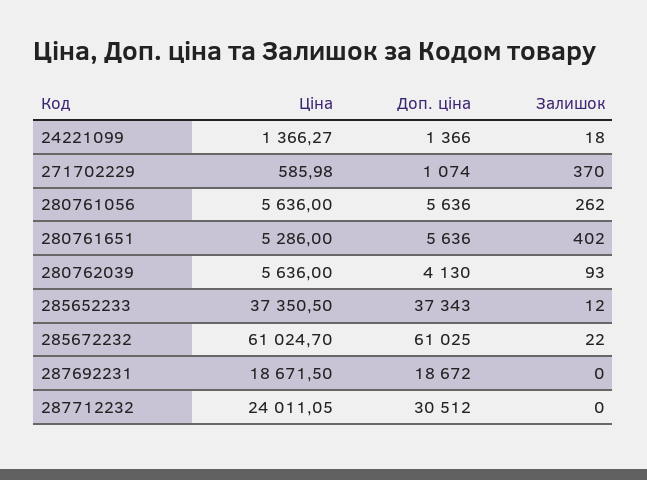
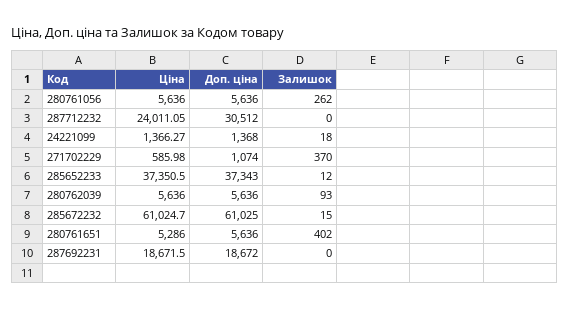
  {
    "Ціна": {
      "24221099": 1366.27,
      "271702229": 585.98,
      "280761056": 5636,
      "280761651": 5286,
      "280762039": 5636,
      "285652233": 37350.5,
      "285672232": 61024.7,
      "287692231": 18671.5,
      "287712232": 24011.05
    },
    "Доп. ціна": {
-     "24221099": 1366,
+     "24221099": 1368,
      "271702229": 1074,
      "280761056": 5636,
      "280761651": 5636,
-     "280762039": 4130,
+     "280762039": 5636,
      "285652233": 37343,
      "285672232": 61025,
      "287692231": 18672,
      "287712232": 30512
    },
    "Залишок": {
      "24221099": 18,
      "271702229": 370,
      "280761056": 262,
      "280761651": 402,
      "280762039": 93,
      "285652233": 12,
-     "285672232": 22,
+     "285672232": 15,
      "287692231": 0,
      "287712232": 0
    }
  }

